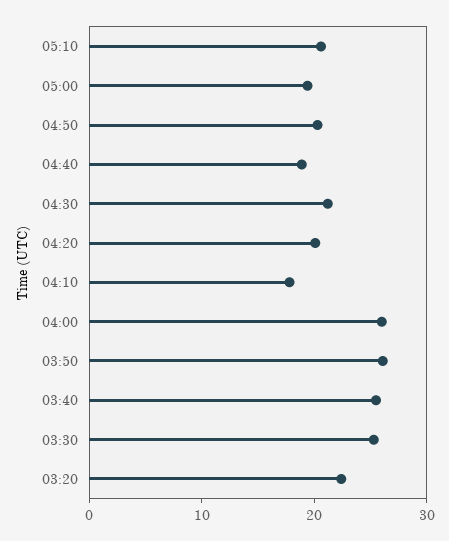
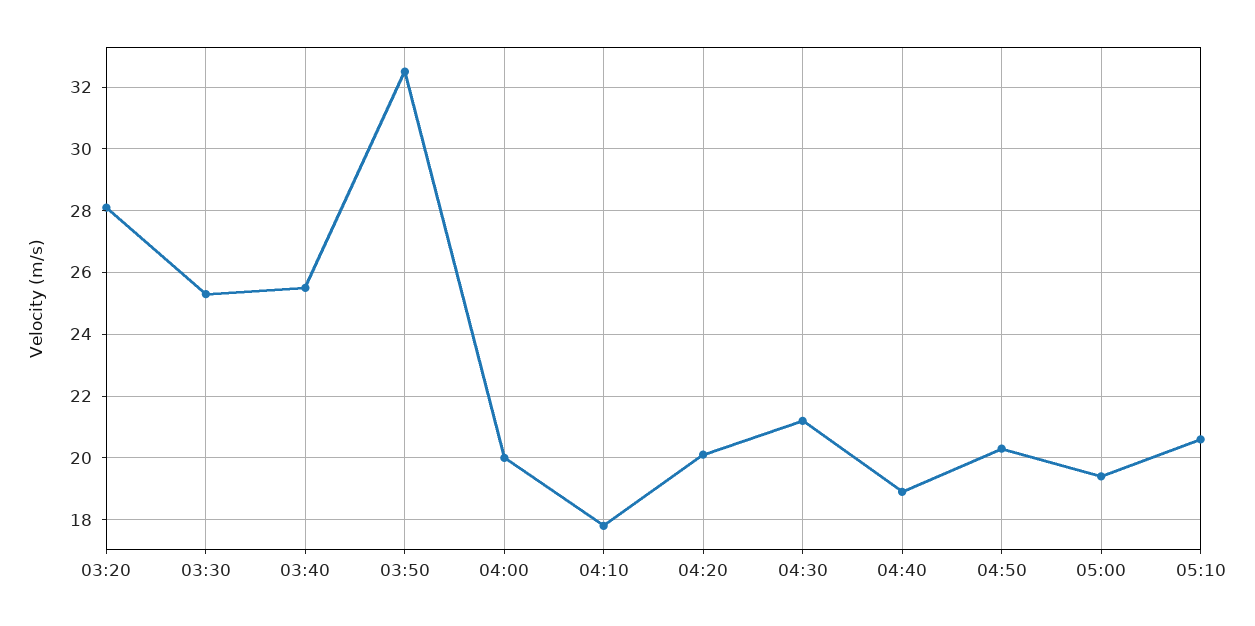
  {
    "05:10": 20.5,
    "05:00": 19.5,
    "04:50": 20.5,
    "04:40": 19,
    "04:30": 21,
    "04:20": 20,
    "04:10": 18,
-   "04:00": 26,
+   "04:00": 20,
-   "03:50": 26,
+   "03:50": 32.5,
    "03:40": 25.5,
    "03:30": 25.5,
-   "03:20": 22
+   "03:20": 28
  }

